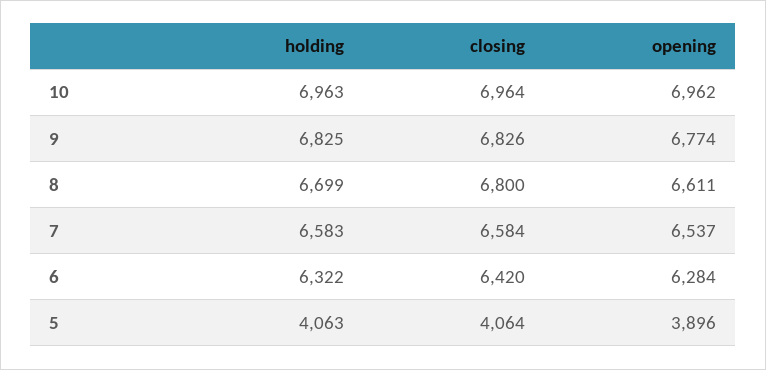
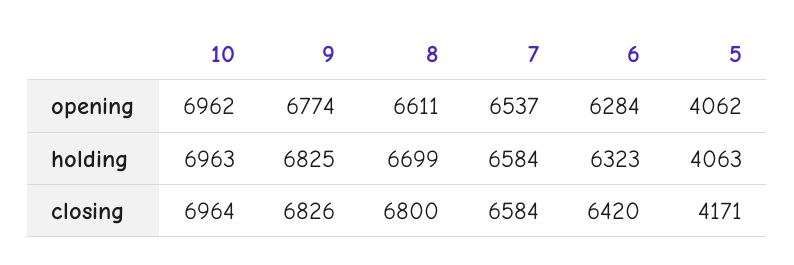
  {
    "holding": {
      "10": 6963,
      "9": 6825,
      "8": 6699,
-     "7": 6583,
+     "7": 6584,
-     "6": 6322,
+     "6": 6323,
      "5": 4063
    },
    "closing": {
      "10": 6964,
      "9": 6826,
      "8": 6800,
      "7": 6584,
      "6": 6420,
-     "5": 4064
+     "5": 4171
    },
    "opening": {
      "10": 6962,
      "9": 6774,
      "8": 6611,
      "7": 6537,
      "6": 6284,
-     "5": 3896
+     "5": 4062
    }
  }

